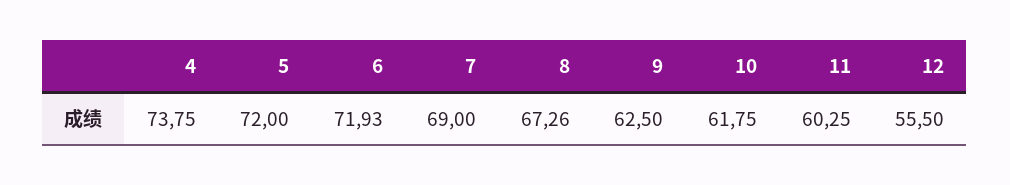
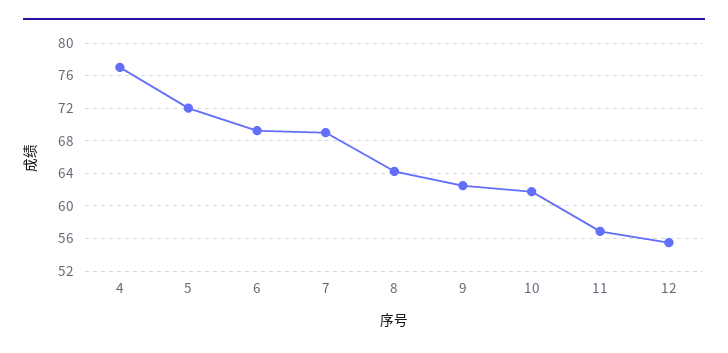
  {
-   "4": 73.75,
+   "4": 77,
    "5": 72,
-   "6": 71.93,
+   "6": 69,
    "7": 69,
-   "8": 67.26,
+   "8": 64,
    "9": 62.5,
    "10": 61.75,
-   "11": 60.25,
+   "11": 57,
    "12": 55.5
  }

